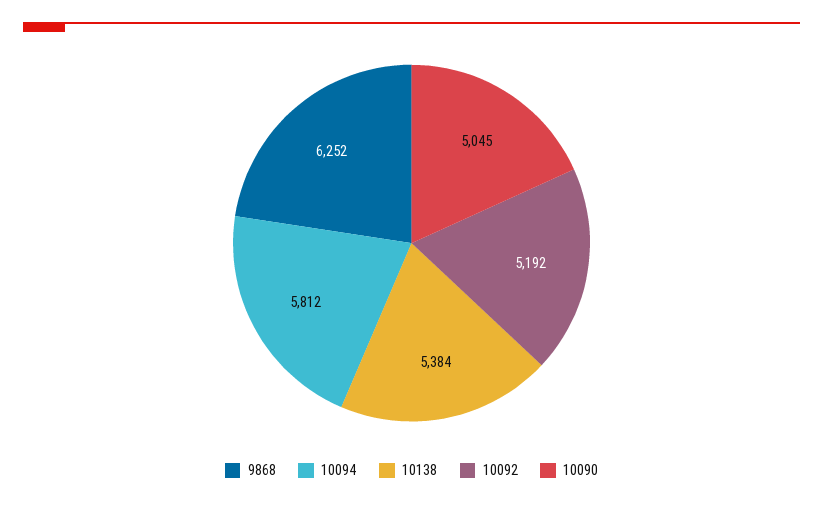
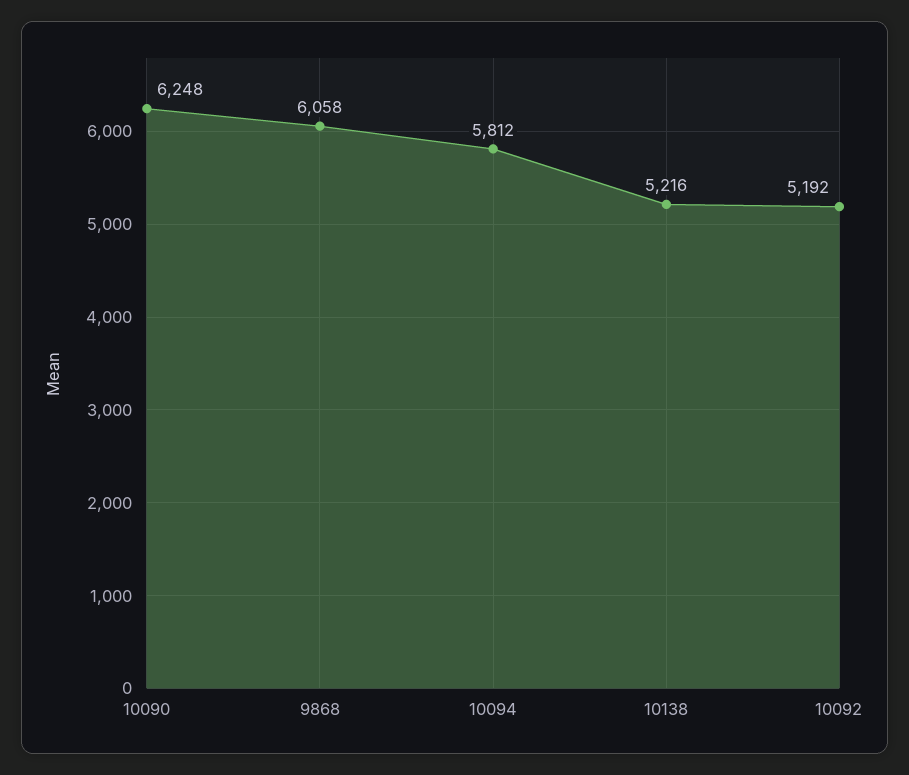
  {
-   "9868": 6252,
+   "9868": 6058,
    "10094": 5812,
-   "10138": 5384,
+   "10138": 5216,
    "10092": 5192,
-   "10090": 5045
+   "10090": 6248
  }

